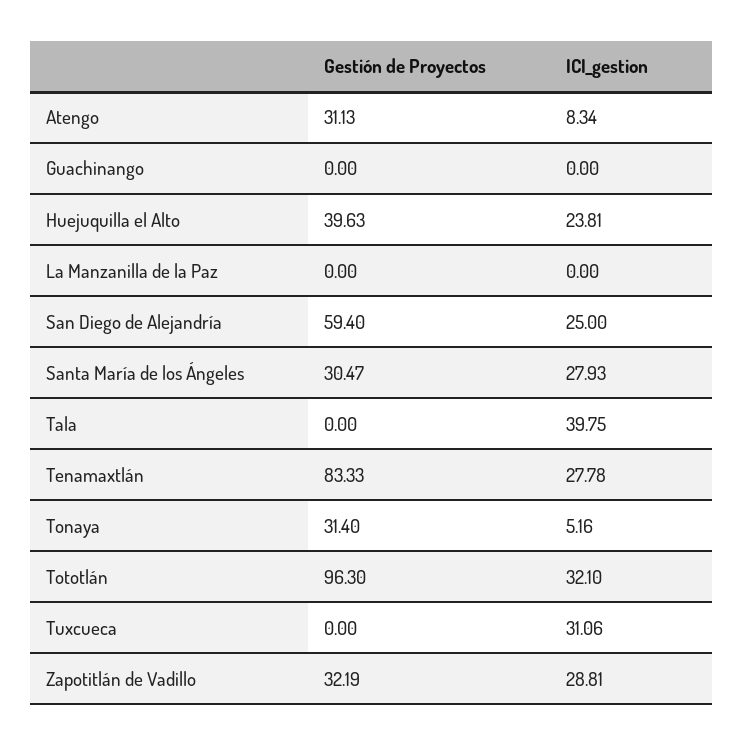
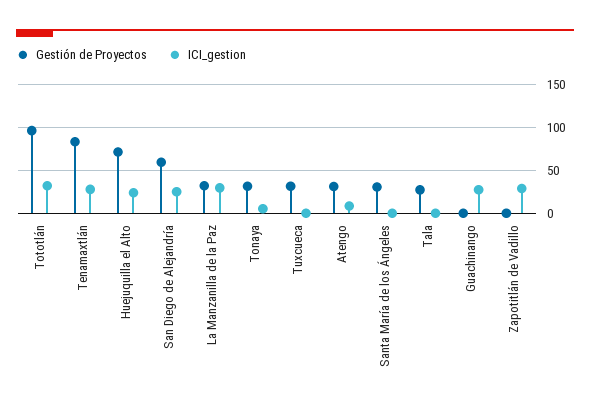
  {
    "Gestión de Proyectos": {
      "Atengo": 31.13,
      "Guachinango": 0,
-     "Huejuquilla el Alto": 39.63,
+     "Huejuquilla el Alto": 70,
-     "La Manzanilla de la Paz": 0,
+     "La Manzanilla de la Paz": 30,
      "San Diego de Alejandría": 59.4,
      "Santa María de los Ángeles": 30.47,
-     "Tala": 0,
+     "Tala": 30,
      "Tenamaxtlán": 83.33,
      "Tonaya": 31.4,
      "Tototlán": 96.3,
-     "Tuxcueca": 0,
+     "Tuxcueca": 30,
-     "Zapotitlán de Vadillo": 32.19
+     "Zapotitlán de Vadillo": 0
    },
    "ICI_gestion": {
      "Atengo": 8.34,
-     "Guachinango": 0,
+     "Guachinango": 30,
      "Huejuquilla el Alto": 23.81,
-     "La Manzanilla de la Paz": 0,
+     "La Manzanilla de la Paz": 30,
      "San Diego de Alejandría": 25,
-     "Santa María de los Ángeles": 27.93,
+     "Santa María de los Ángeles": 0,
-     "Tala": 39.75,
+     "Tala": 0,
      "Tenamaxtlán": 27.78,
      "Tonaya": 5.16,
      "Tototlán": 32.1,
-     "Tuxcueca": 31.06,
+     "Tuxcueca": 0,
      "Zapotitlán de Vadillo": 28.81
    }
  }

